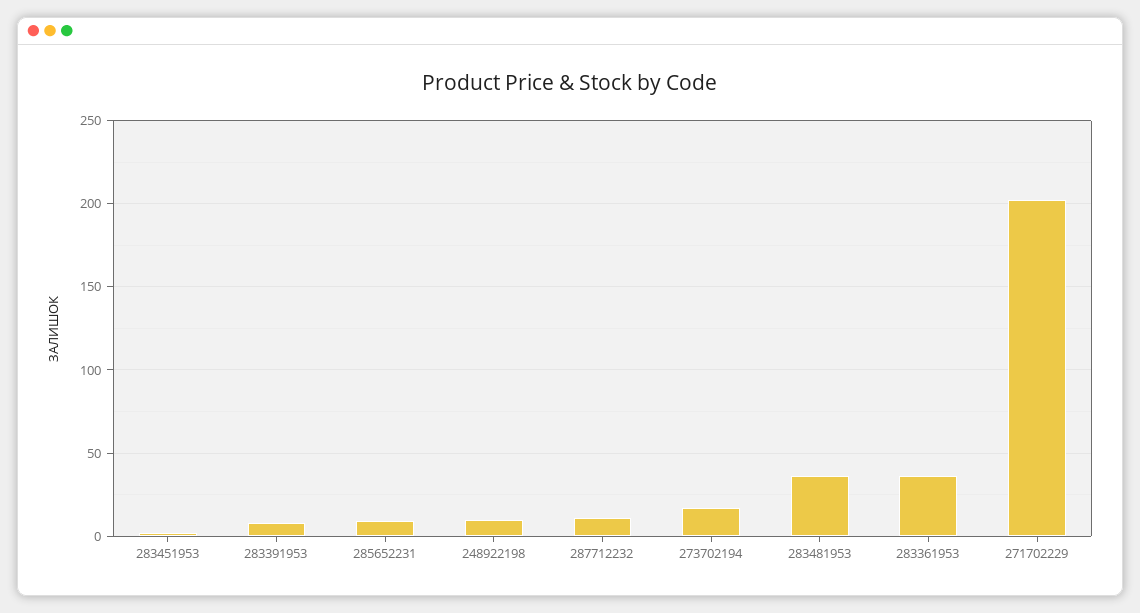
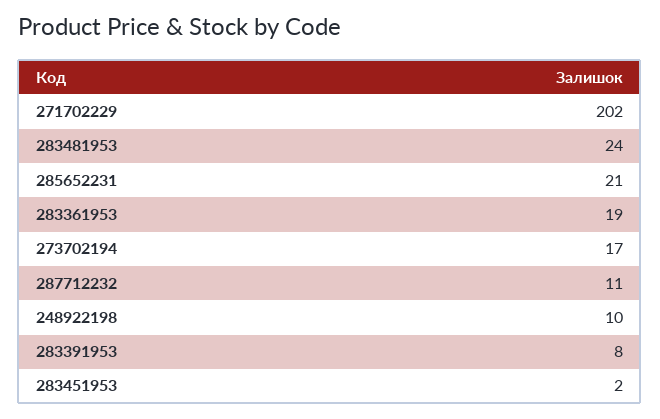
  {
    "283451953": 2,
    "283391953": 8,
-   "285652231": 10,
+   "285652231": 21,
    "248922198": 10,
    "287712232": 11,
    "273702194": 17,
-   "283481953": 35,
+   "283481953": 24,
-   "283361953": 35,
+   "283361953": 19,
    "271702229": 202
  }

